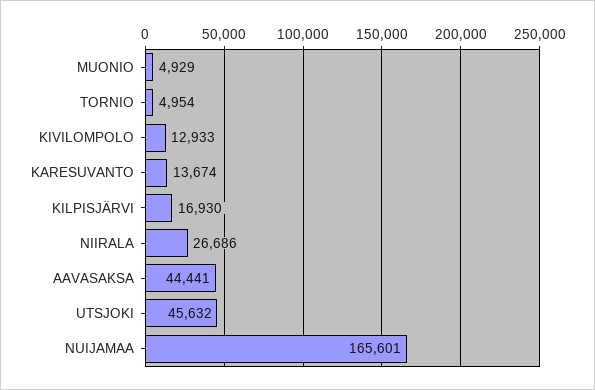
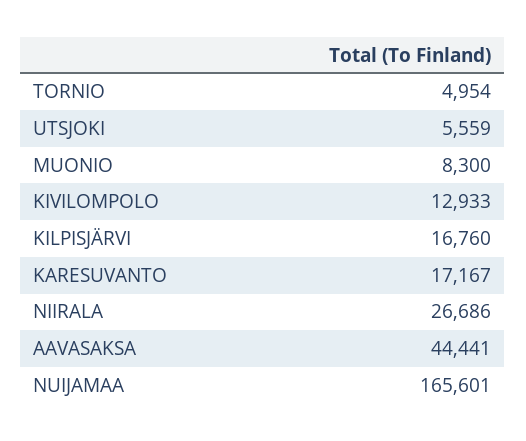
  {
-   "MUONIO": 4929,
+   "MUONIO": 8300,
    "TORNIO": 4954,
    "KIVILOMPOLO": 12933,
-   "KARESUVANTO": 13674,
+   "KARESUVANTO": 17167,
-   "KILPISJÄRVI": 16930,
+   "KILPISJÄRVI": 16760,
    "NIIRALA": 26686,
    "AAVASAKSA": 44441,
-   "UTSJOKI": 45632,
+   "UTSJOKI": 5559,
    "NUIJAMAA": 165601
  }

